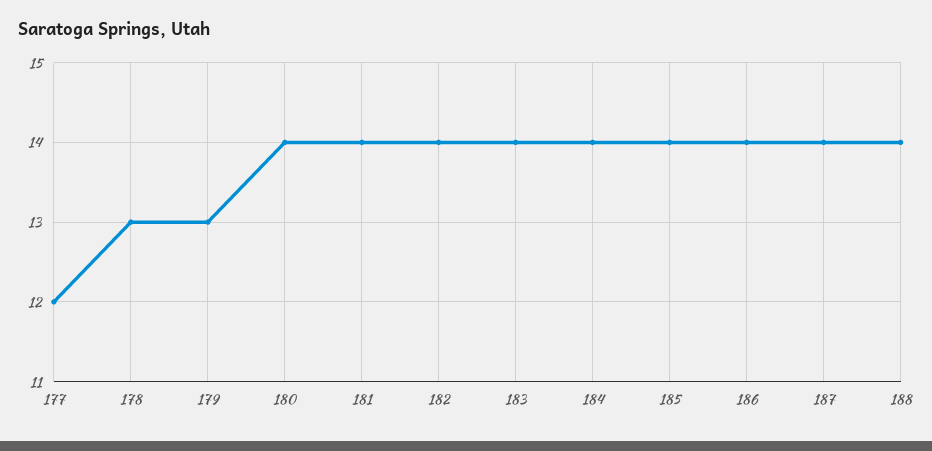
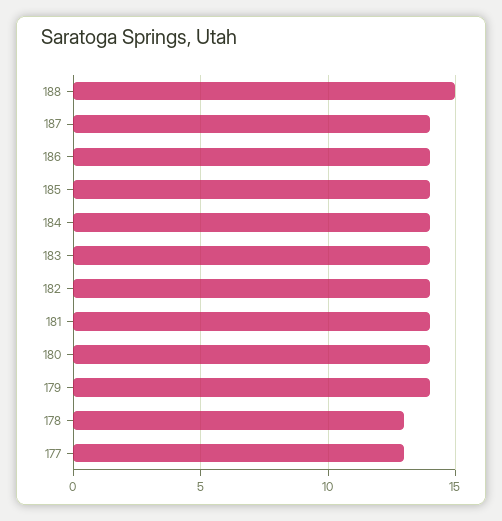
  {
-   "177": 12,
+   "177": 13,
    "178": 13,
-   "179": 13,
+   "179": 14,
    "180": 14,
    "181": 14,
    "182": 14,
    "183": 14,
    "184": 14,
    "185": 14,
    "186": 14,
    "187": 14,
-   "188": 14
+   "188": 15
  }

